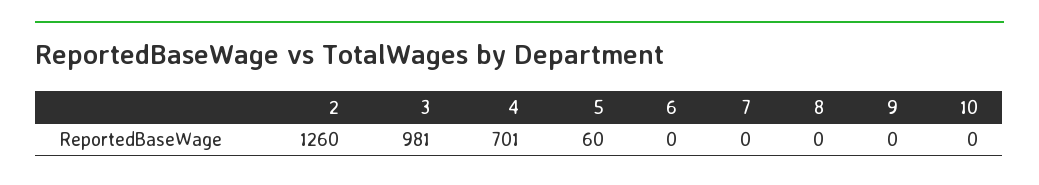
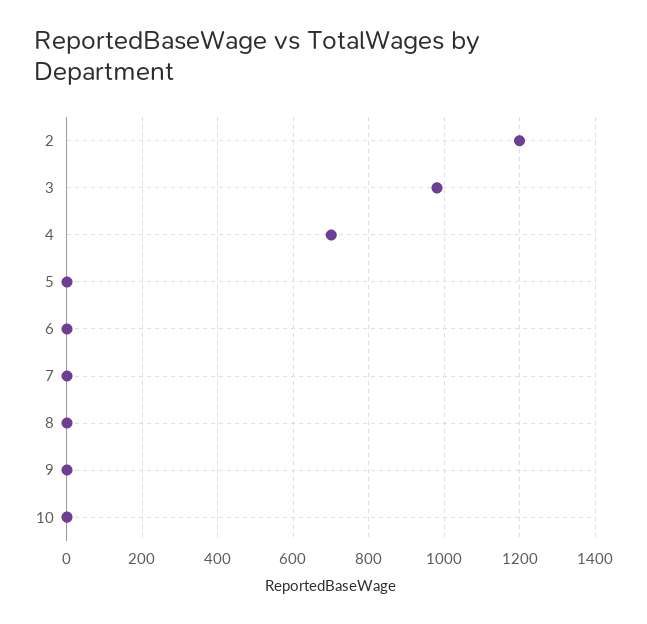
  {
-   "2": 1260,
+   "2": 1200,
    "3": 981,
    "4": 701,
-   "5": 60,
+   "5": 0,
    "6": 0,
    "7": 0,
    "8": 0,
    "9": 0,
    "10": 0
  }

